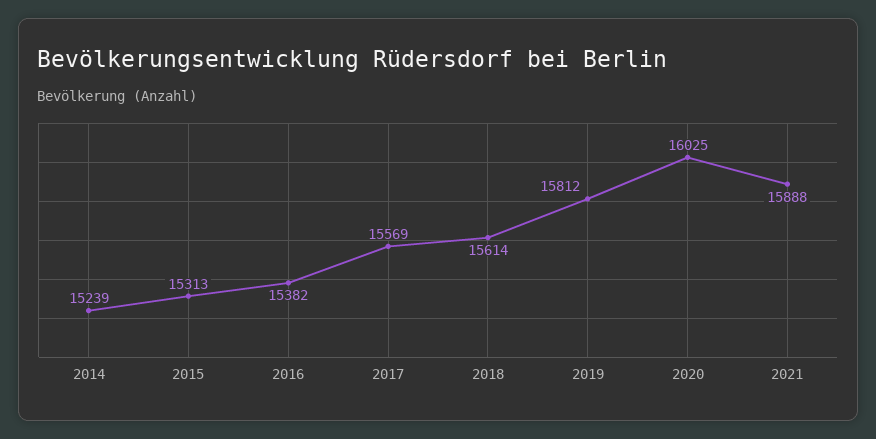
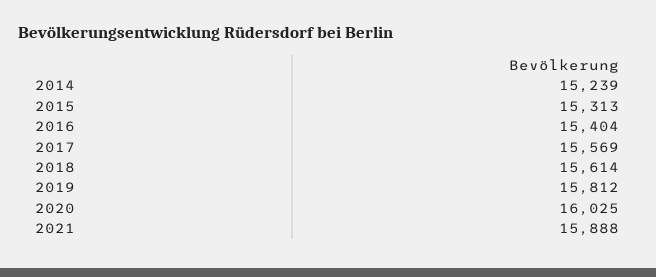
  {
    "2014": 15239,
    "2015": 15313,
-   "2016": 15382,
+   "2016": 15404,
    "2017": 15569,
    "2018": 15614,
    "2019": 15812,
    "2020": 16025,
    "2021": 15888
  }

